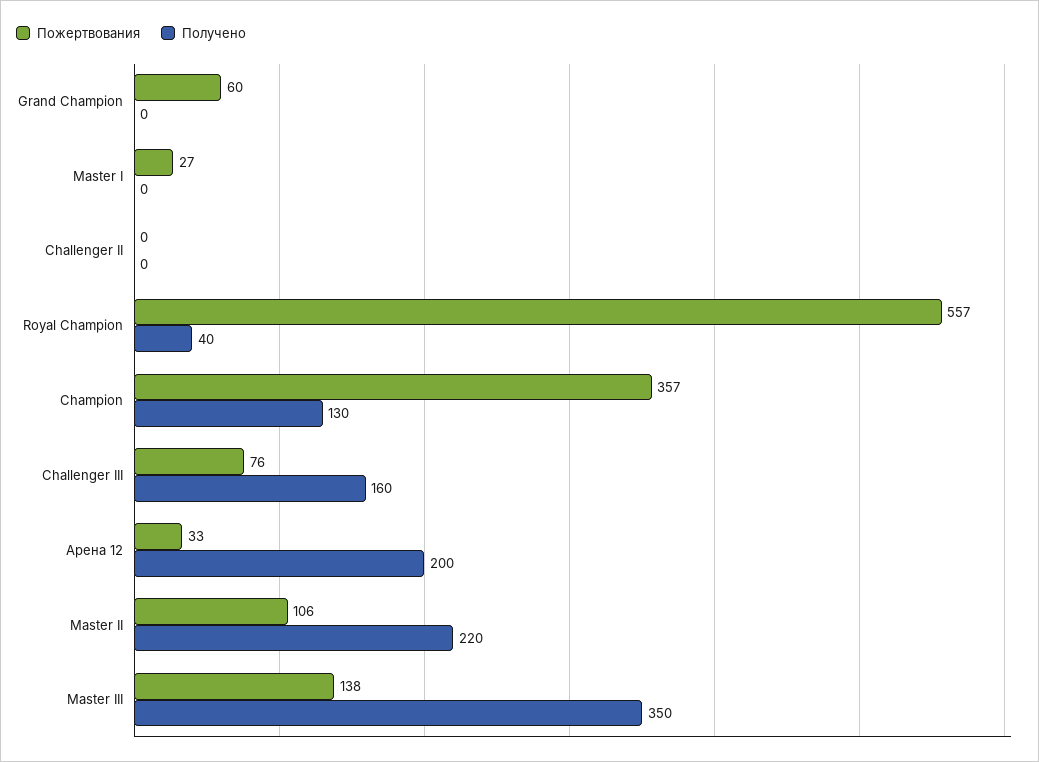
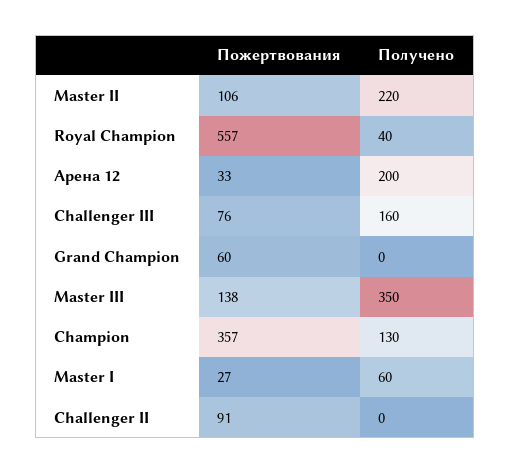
  {
    "Пожертвования": {
      "Grand Champion": 60,
      "Master I": 27,
-     "Challenger II": 0,
+     "Challenger II": 91,
      "Royal Champion": 557,
      "Champion": 357,
      "Challenger III": 76,
      "Арена 12": 33,
      "Master II": 106,
      "Master III": 138
    },
    "Получено": {
      "Grand Champion": 0,
-     "Master I": 0,
+     "Master I": 60,
      "Challenger II": 0,
      "Royal Champion": 40,
      "Champion": 130,
      "Challenger III": 160,
      "Арена 12": 200,
      "Master II": 220,
      "Master III": 350
    }
  }

